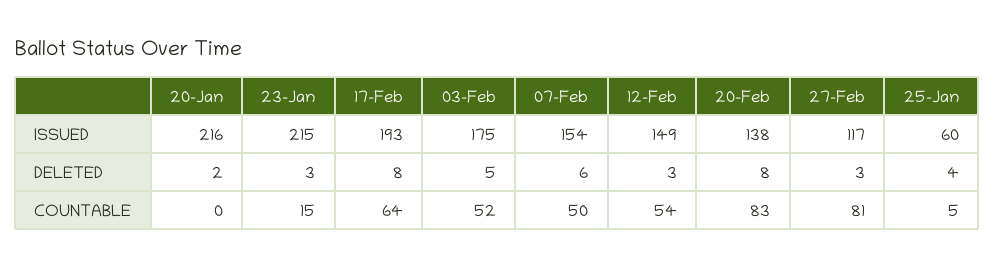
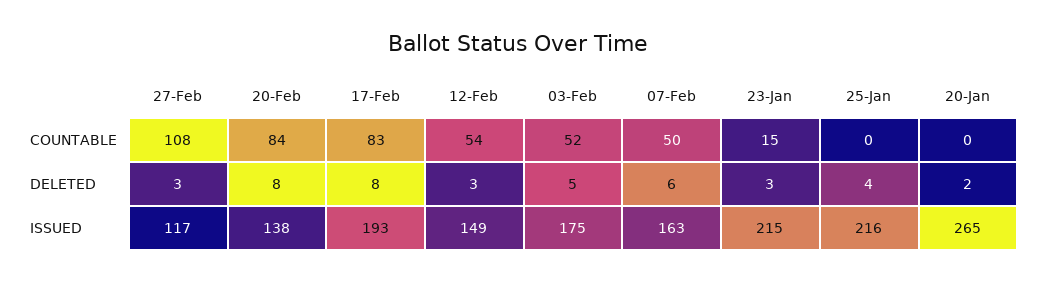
  {
    "20-Jan": {
-     "ISSUED": 216,
+     "ISSUED": 265,
      "DELETED": 2,
      "COUNTABLE": 0
    },
    "23-Jan": {
      "ISSUED": 215,
      "DELETED": 3,
      "COUNTABLE": 15
    },
    "17-Feb": {
      "ISSUED": 193,
      "DELETED": 8,
-     "COUNTABLE": 64
+     "COUNTABLE": 83
    },
    "03-Feb": {
      "ISSUED": 175,
      "DELETED": 5,
      "COUNTABLE": 52
    },
    "07-Feb": {
-     "ISSUED": 154,
+     "ISSUED": 163,
      "DELETED": 6,
      "COUNTABLE": 50
    },
    "12-Feb": {
      "ISSUED": 149,
      "DELETED": 3,
      "COUNTABLE": 54
    },
    "20-Feb": {
      "ISSUED": 138,
      "DELETED": 8,
-     "COUNTABLE": 83
+     "COUNTABLE": 84
    },
    "27-Feb": {
      "ISSUED": 117,
      "DELETED": 3,
-     "COUNTABLE": 81
+     "COUNTABLE": 108
    },
    "25-Jan": {
-     "ISSUED": 60,
+     "ISSUED": 216,
      "DELETED": 4,
-     "COUNTABLE": 5
+     "COUNTABLE": 0
    }
  }

